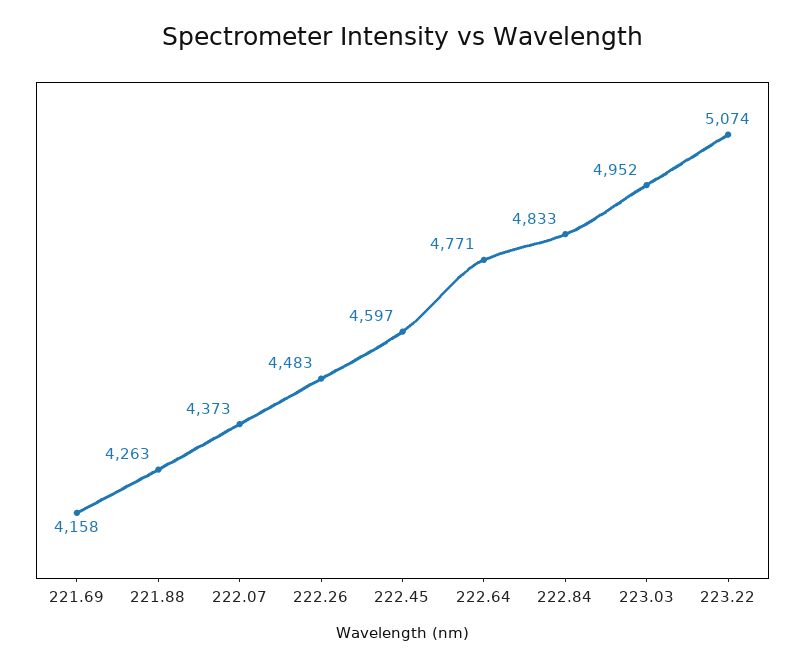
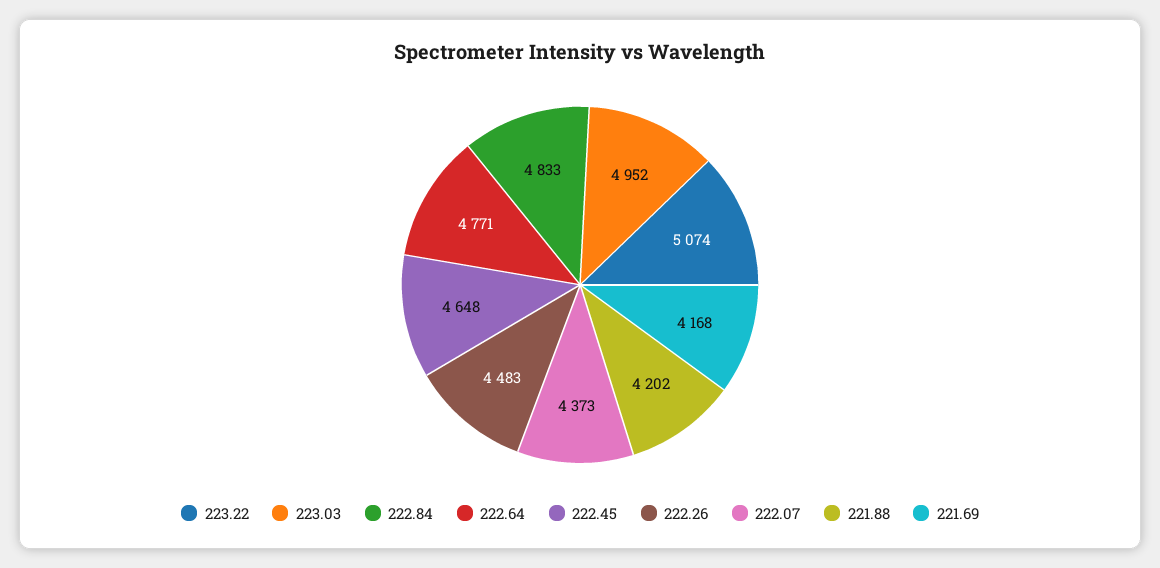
  {
-   "221.69": 4158,
+   "221.69": 4168,
-   "221.88": 4263,
+   "221.88": 4202,
    "222.07": 4373,
    "222.26": 4483,
-   "222.45": 4597,
+   "222.45": 4648,
    "222.64": 4771,
    "222.84": 4833,
    "223.03": 4952,
    "223.22": 5074
  }

